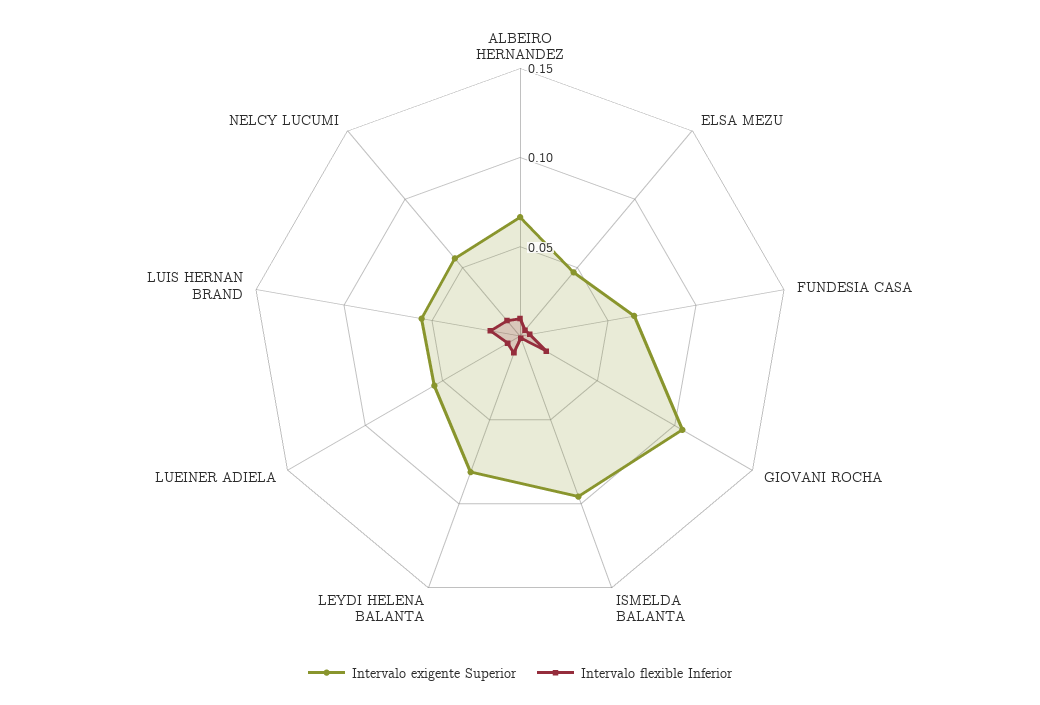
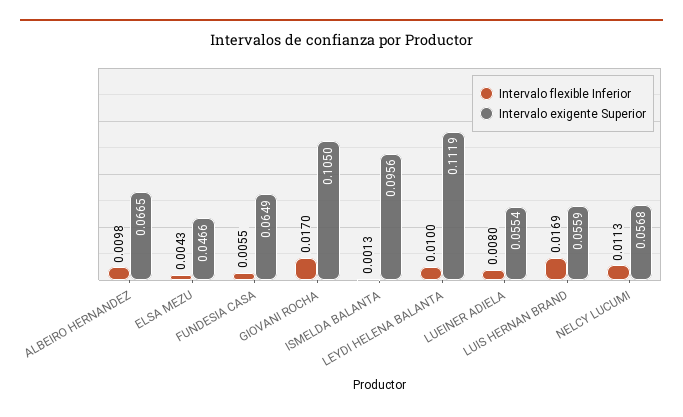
  {
    "Intervalo exigente Superior": {
      "ALBEIRO HERNANDEZ": 0.0665,
      "ELSA MEZU": 0.0466,
      "FUNDESIA CASA": 0.0649,
      "GIOVANI ROCHA": 0.105,
      "ISMELDA BALANTA": 0.0956,
-     "LEYDI HELENA BALANTA": 0.08,
+     "LEYDI HELENA BALANTA": 0.1119,
      "LUEINER ADIELA": 0.0554,
      "LUIS HERNAN BRAND": 0.0559,
      "NELCY LUCUMI": 0.0568
    },
    "Intervalo flexible Inferior": {
      "ALBEIRO HERNANDEZ": 0.0098,
      "ELSA MEZU": 0.0043,
      "FUNDESIA CASA": 0.0055,
      "GIOVANI ROCHA": 0.017,
      "ISMELDA BALANTA": 0.0013,
      "LEYDI HELENA BALANTA": 0.01,
      "LUEINER ADIELA": 0.008,
      "LUIS HERNAN BRAND": 0.0169,
      "NELCY LUCUMI": 0.0113
    }
  }

